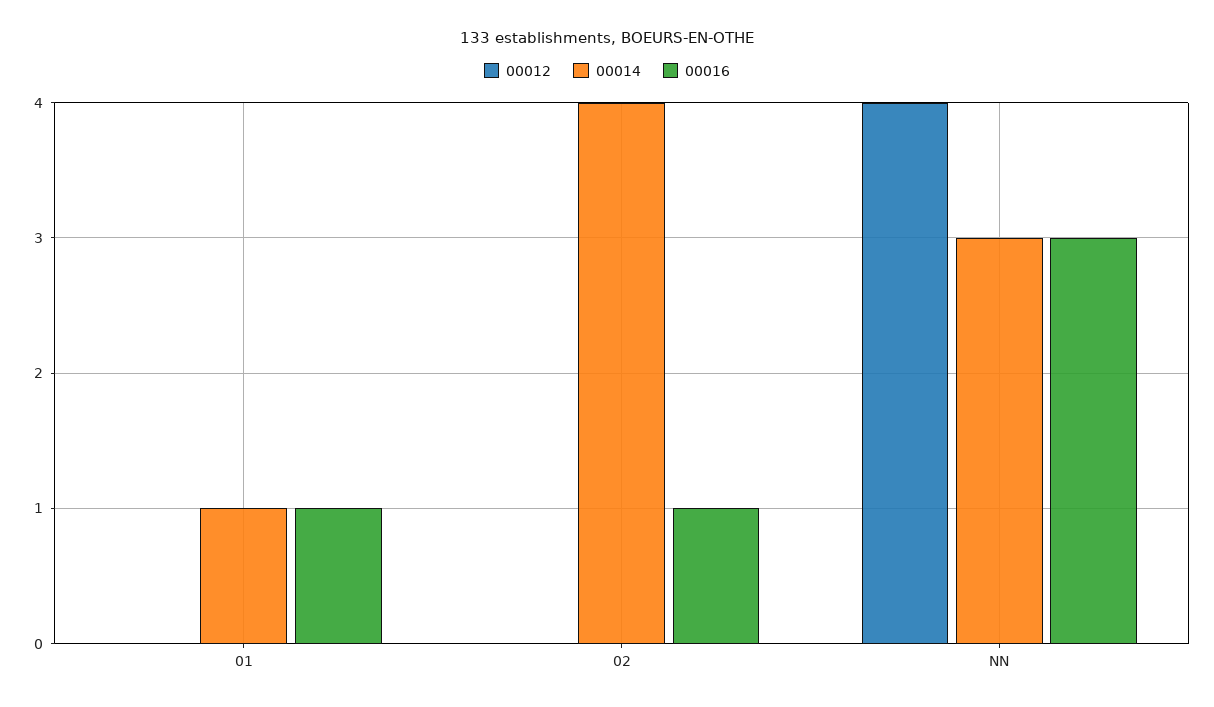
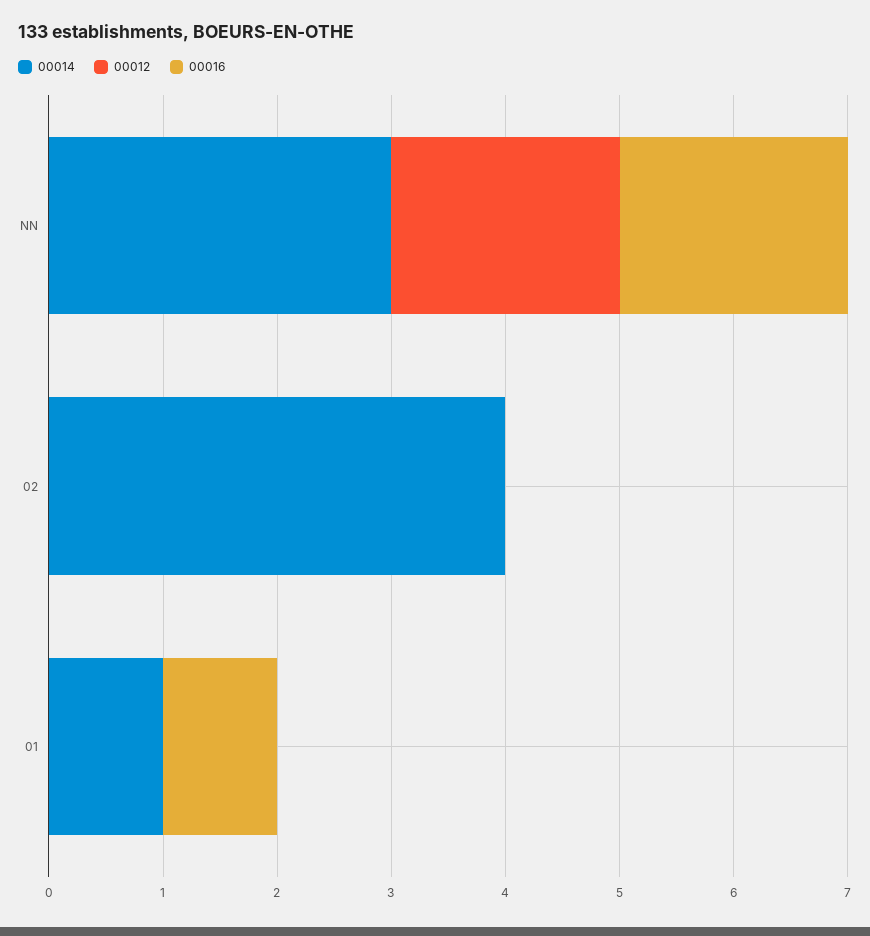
  {
    "00012": {
      "01": 0,
      "02": 0,
-     "NN": 4
+     "NN": 2
    },
    "00014": {
      "01": 1,
      "02": 4,
      "NN": 3
    },
    "00016": {
      "01": 1,
-     "02": 1,
+     "02": 0,
-     "NN": 3
+     "NN": 2
    }
  }

